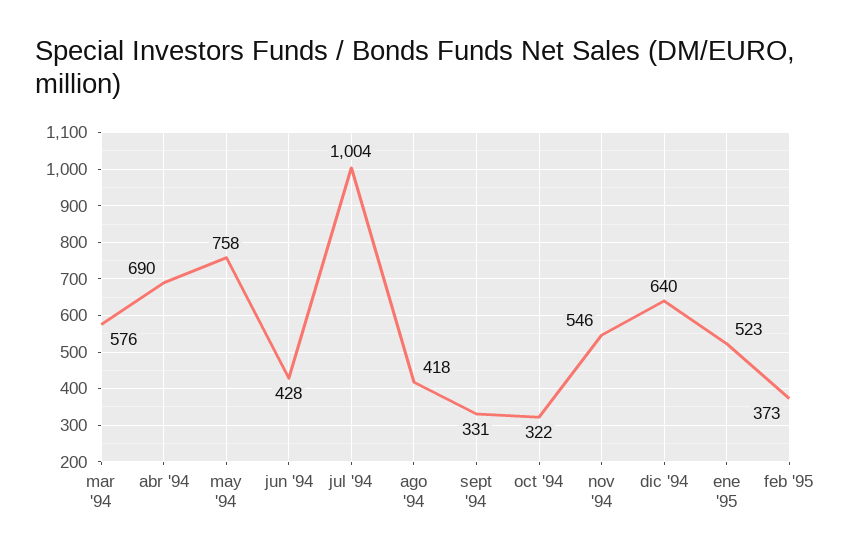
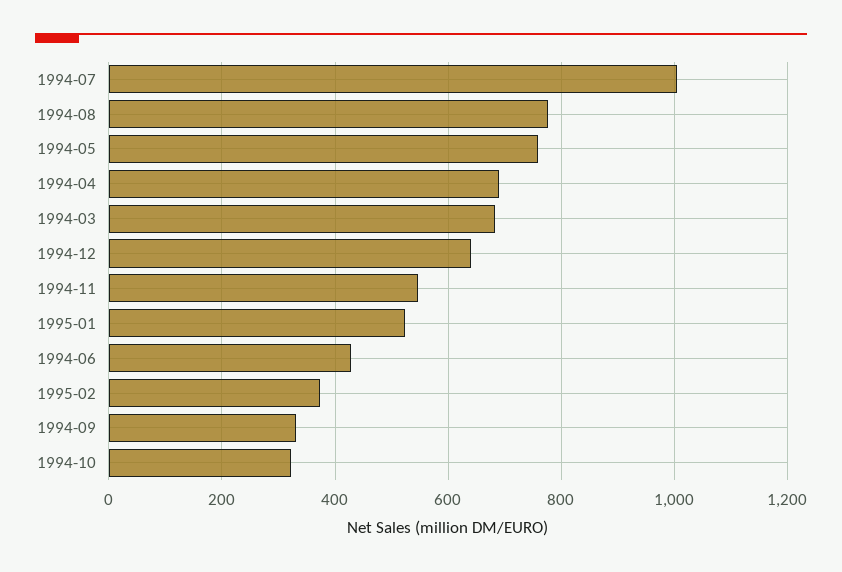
  {
-   "mar '94": 576,
+   "mar '94": 680,
    "abr '94": 690,
    "may '94": 758,
    "jun '94": 428,
    "jul '94": 1004,
-   "ago '94": 418,
+   "ago '94": 780,
    "sept '94": 331,
    "oct '94": 322,
    "nov '94": 546,
    "dic '94": 640,
    "ene '95": 523,
    "feb '95": 373
  }

